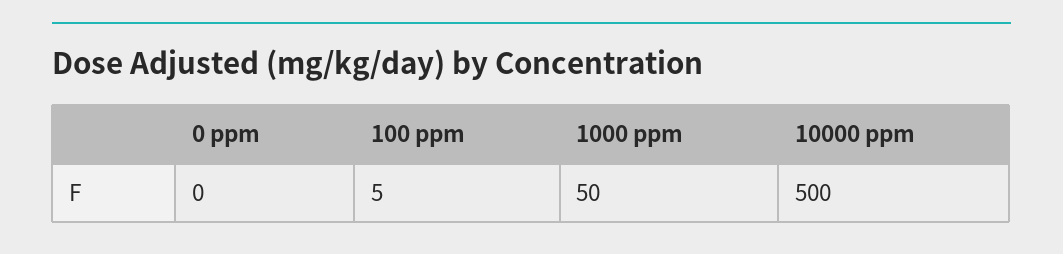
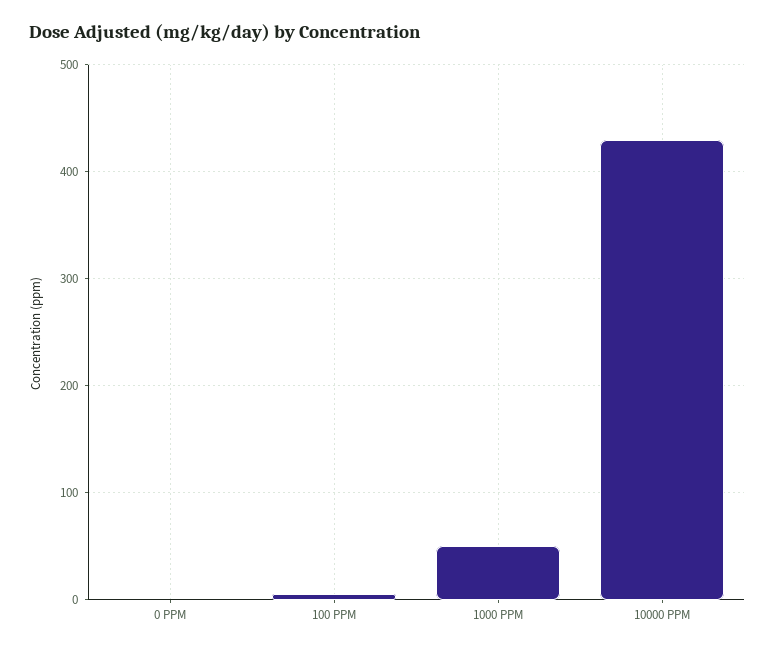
  {
    "0 ppm": 0,
    "100 ppm": 5,
    "1000 ppm": 50,
-   "10000 ppm": 500
+   "10000 ppm": 430
  }

